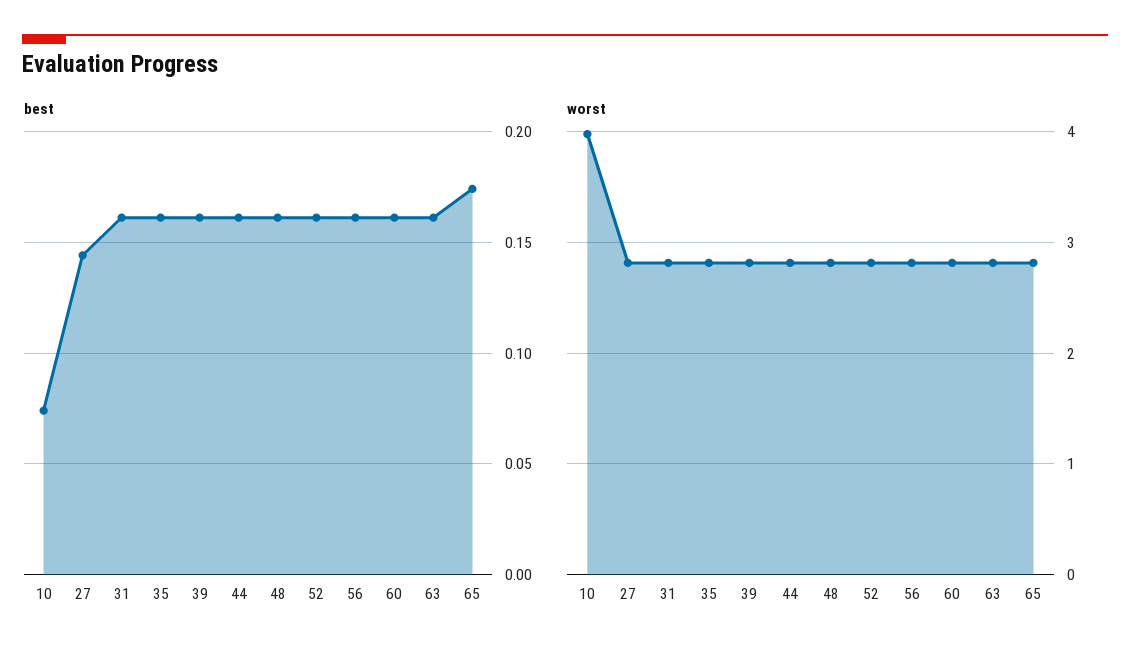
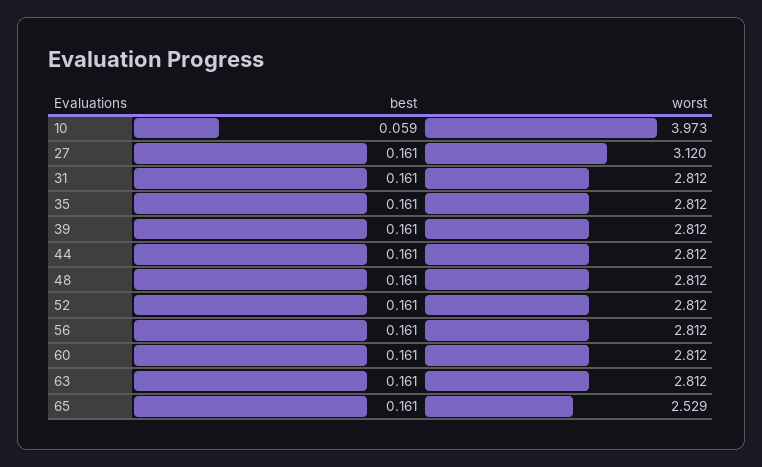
  {
    "best": {
-     "10": 0.075,
+     "10": 0.059,
-     "27": 0.145,
+     "27": 0.161,
      "31": 0.161,
      "35": 0.161,
      "39": 0.161,
      "44": 0.161,
      "48": 0.161,
      "52": 0.161,
      "56": 0.161,
      "60": 0.161,
      "63": 0.161,
-     "65": 0.175
+     "65": 0.161
    },
    "worst": {
      "10": 3.973,
-     "27": 2.8,
+     "27": 3.12,
      "31": 2.812,
      "35": 2.812,
      "39": 2.812,
      "44": 2.812,
      "48": 2.812,
      "52": 2.812,
      "56": 2.812,
      "60": 2.812,
      "63": 2.812,
-     "65": 2.8
+     "65": 2.529
    }
  }

